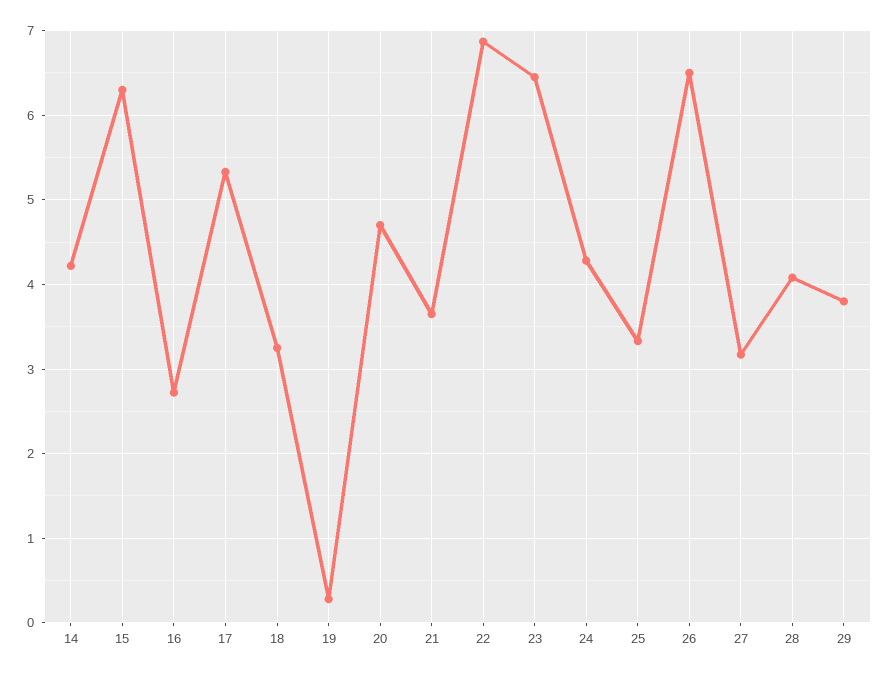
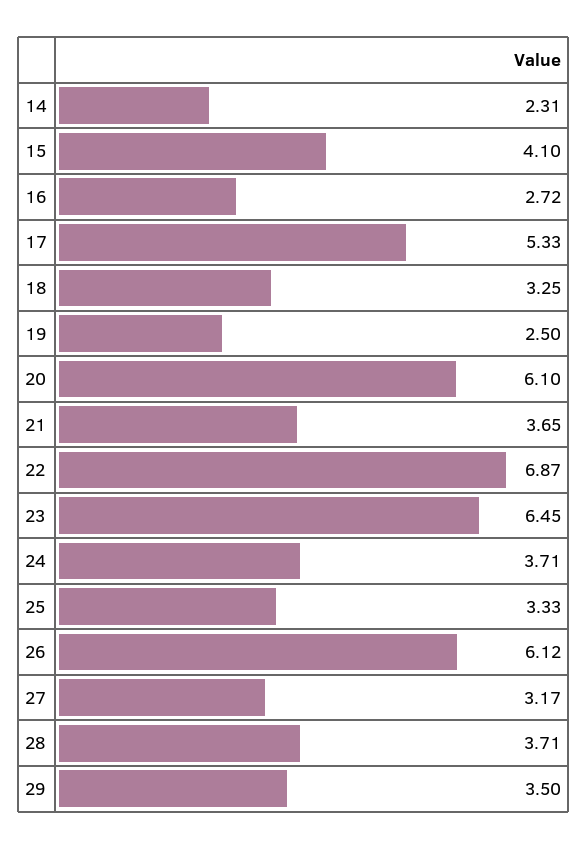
  {
-   "14": 4.2,
+   "14": 2.31,
-   "15": 6.3,
+   "15": 4.1,
    "16": 2.72,
    "17": 5.33,
    "18": 3.25,
-   "19": 0.3,
+   "19": 2.5,
-   "20": 4.7,
+   "20": 6.1,
    "21": 3.65,
    "22": 6.87,
    "23": 6.45,
-   "24": 4.3,
+   "24": 3.71,
    "25": 3.33,
-   "26": 6.5,
+   "26": 6.12,
    "27": 3.17,
-   "28": 4.1,
+   "28": 3.71,
-   "29": 3.8
+   "29": 3.5
  }

